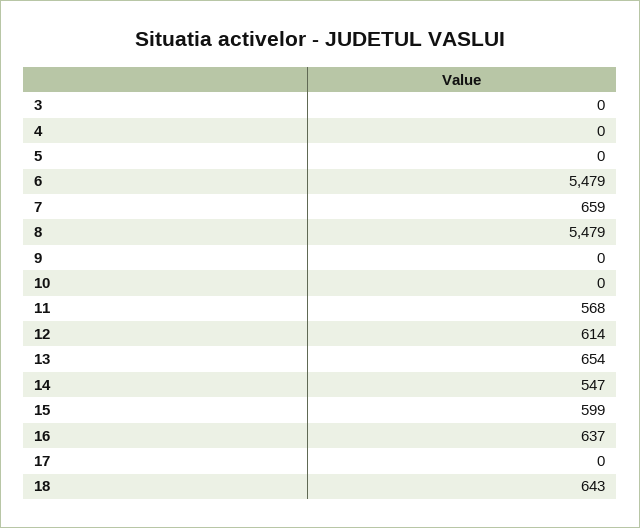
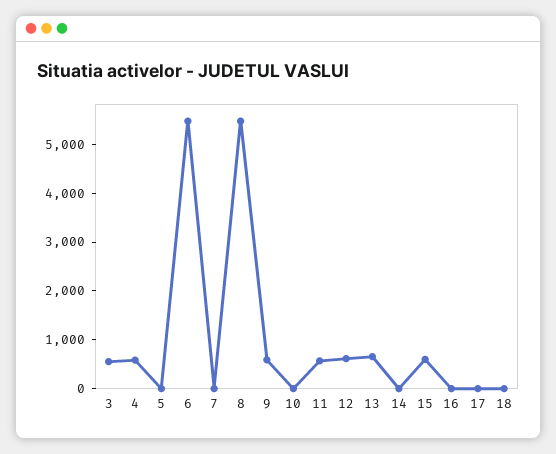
  {
-   "3": 0,
+   "3": 600,
-   "4": 0,
+   "4": 600,
    "5": 0,
    "6": 5479,
-   "7": 659,
+   "7": 0,
    "8": 5479,
-   "9": 0,
+   "9": 600,
    "10": 0,
    "11": 568,
    "12": 614,
    "13": 654,
-   "14": 547,
+   "14": 0,
    "15": 599,
-   "16": 637,
+   "16": 0,
    "17": 0,
-   "18": 643
+   "18": 0
  }

